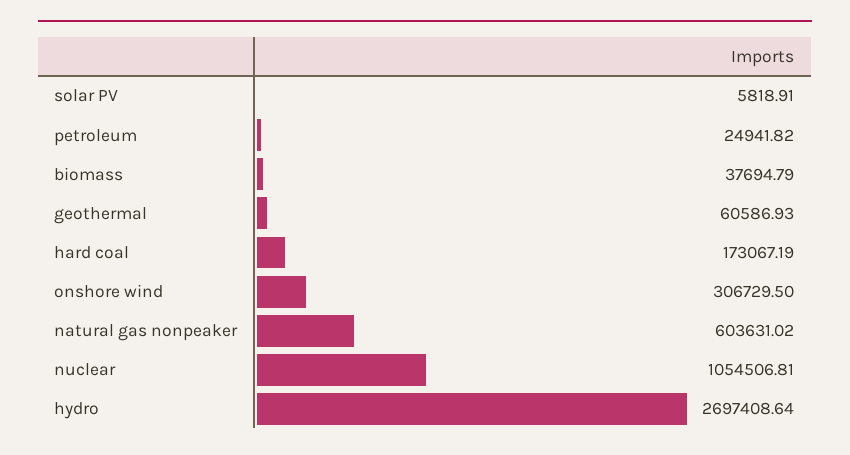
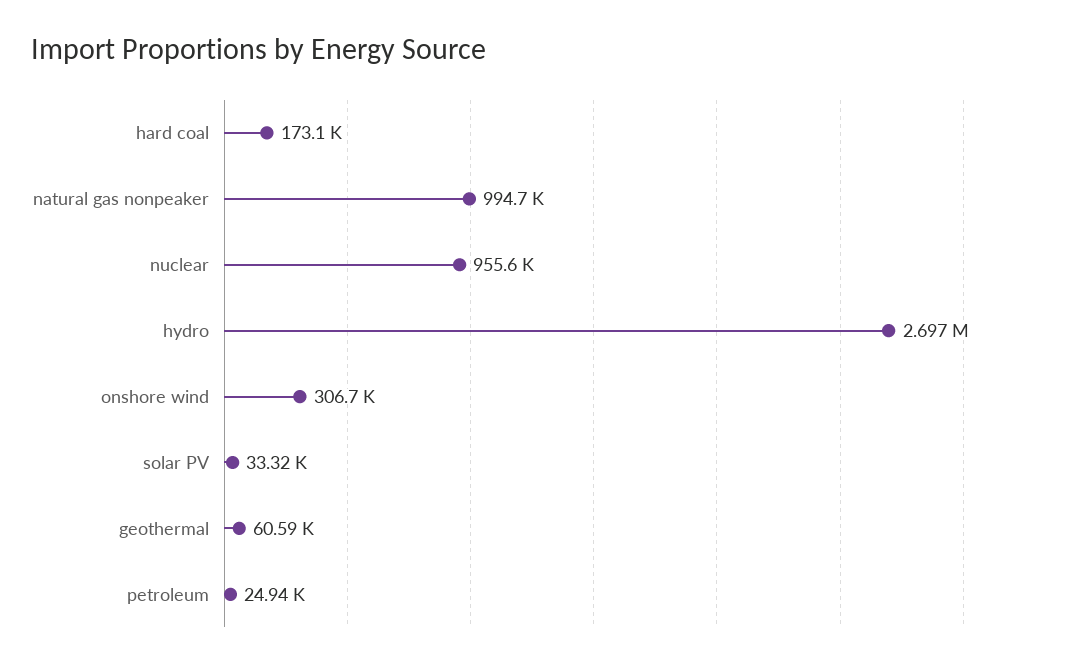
  {
-   "solar PV": 5818.91,
+   "solar PV": 33320,
    "petroleum": 24941.82,
-   "biomass": 37694.79,
    "geothermal": 60586.93,
    "hard coal": 173067.19,
    "onshore wind": 306729.5,
-   "natural gas nonpeaker": 603631.02,
+   "natural gas nonpeaker": 994700,
-   "nuclear": 1054506.81,
+   "nuclear": 955600,
    "hydro": 2697408.64
  }

